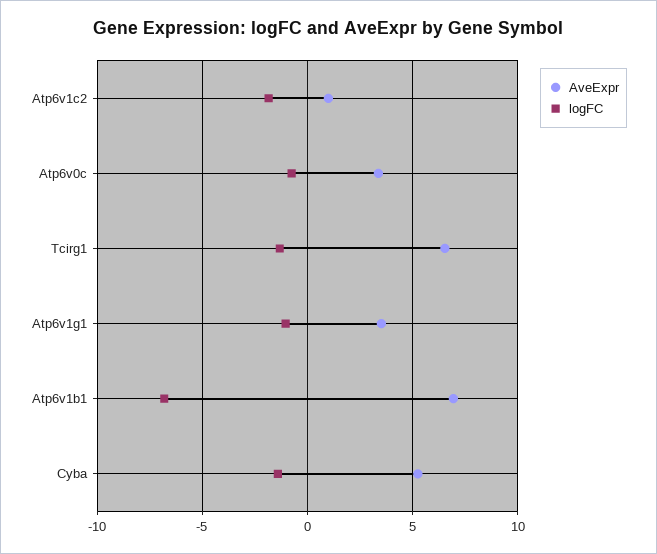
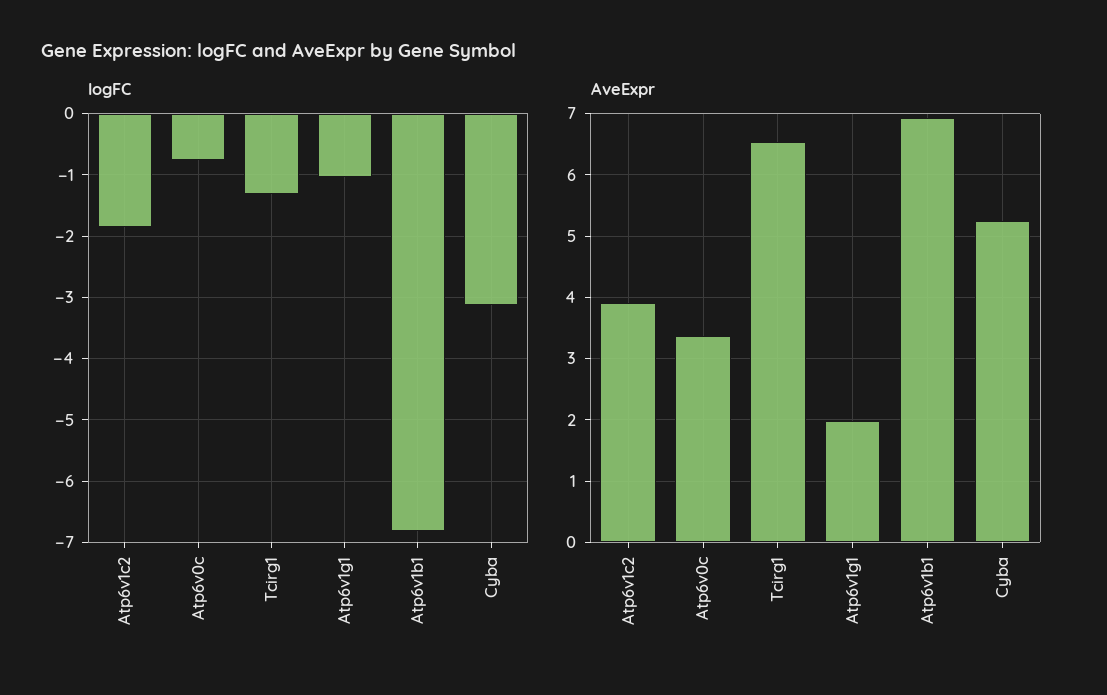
  {
    "AveExpr": {
-     "Atp6v1c2": 1,
+     "Atp6v1c2": 3.9,
      "Atp6v0c": 3.4,
      "Tcirg1": 6.5,
-     "Atp6v1g1": 3.5,
+     "Atp6v1g1": 2,
      "Atp6v1b1": 6.9,
      "Cyba": 5.3
    },
    "logFC": {
      "Atp6v1c2": -1.9,
      "Atp6v0c": -0.8,
      "Tcirg1": -1.3,
      "Atp6v1g1": -1,
      "Atp6v1b1": -6.8,
-     "Cyba": -1.5
+     "Cyba": -3.1
    }
  }

